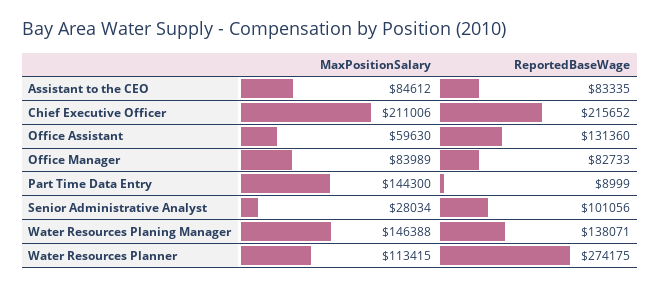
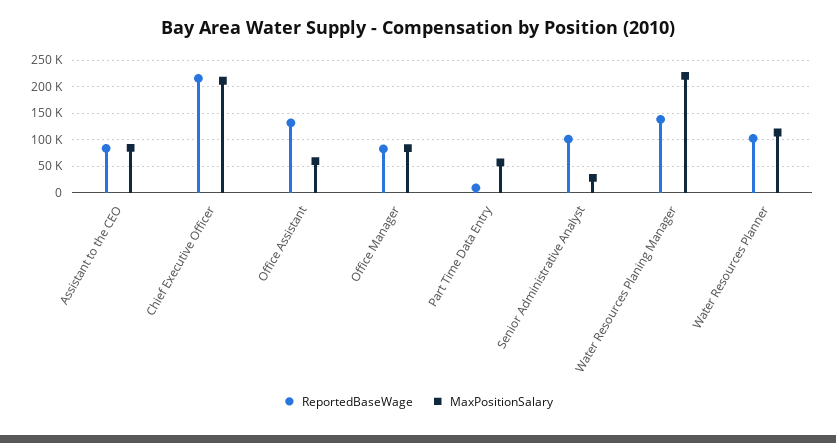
  {
    "MaxPositionSalary": {
      "Assistant to the CEO": 84612,
      "Chief Executive Officer": 211006,
      "Office Assistant": 59630,
      "Office Manager": 83989,
-     "Part Time Data Entry": 144300,
+     "Part Time Data Entry": 50000,
      "Senior Administrative Analyst": 28034,
-     "Water Resources Planing Manager": 146388,
+     "Water Resources Planing Manager": 225000,
      "Water Resources Planner": 113415
    },
    "ReportedBaseWage": {
      "Assistant to the CEO": 83335,
      "Chief Executive Officer": 215652,
      "Office Assistant": 131360,
      "Office Manager": 82733,
      "Part Time Data Entry": 8999,
      "Senior Administrative Analyst": 101056,
      "Water Resources Planing Manager": 138071,
-     "Water Resources Planner": 274175
+     "Water Resources Planner": 100000
    }
  }

